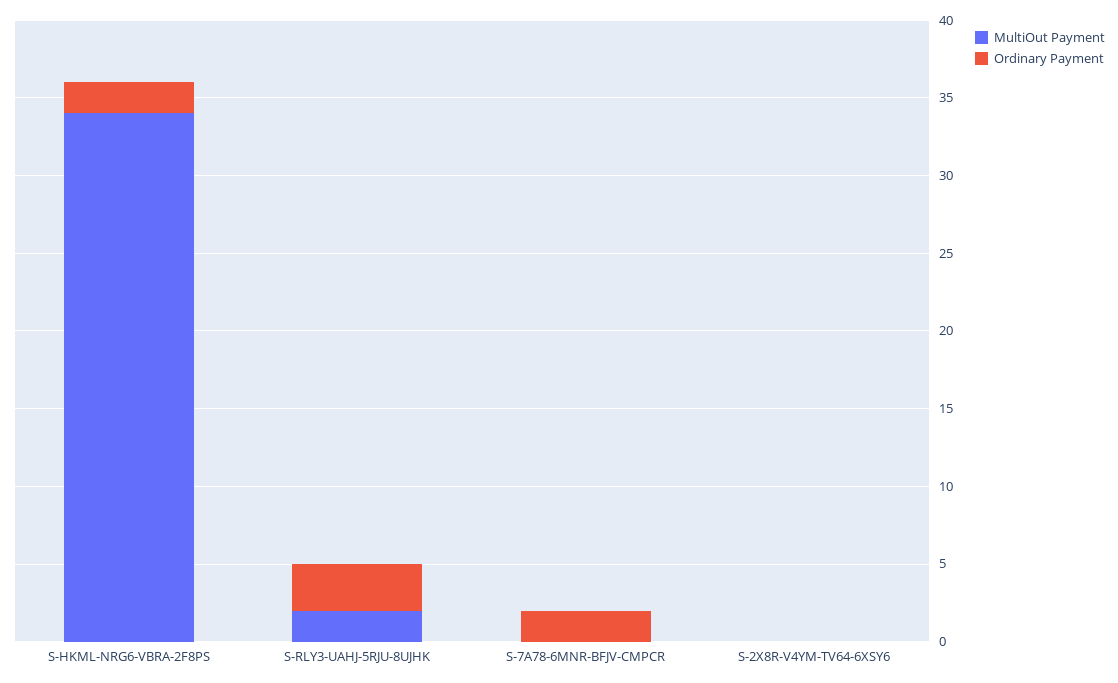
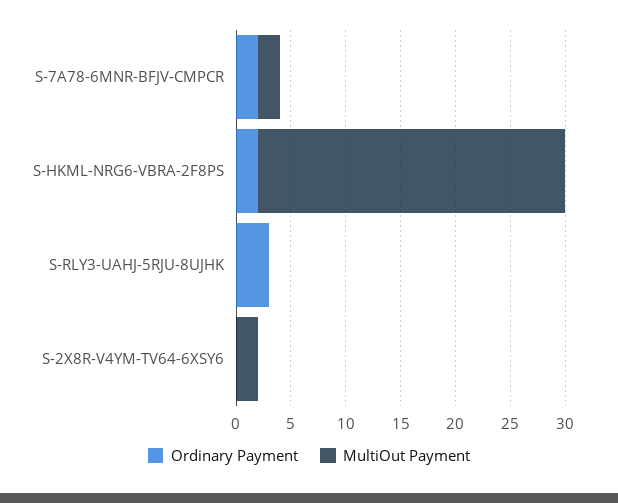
  {
    "MultiOut Payment": {
-     "S-HKML-NRG6-VBRA-2F8PS": 34,
+     "S-HKML-NRG6-VBRA-2F8PS": 28,
-     "S-RLY3-UAHJ-5RJU-8UJHK": 2,
+     "S-RLY3-UAHJ-5RJU-8UJHK": 0,
-     "S-7A78-6MNR-BFJV-CMPCR": 0,
+     "S-7A78-6MNR-BFJV-CMPCR": 2,
-     "S-2X8R-V4YM-TV64-6XSY6": 0
+     "S-2X8R-V4YM-TV64-6XSY6": 2
    },
    "Ordinary Payment": {
      "S-HKML-NRG6-VBRA-2F8PS": 2,
      "S-RLY3-UAHJ-5RJU-8UJHK": 3,
      "S-7A78-6MNR-BFJV-CMPCR": 2,
      "S-2X8R-V4YM-TV64-6XSY6": 0
    }
  }

